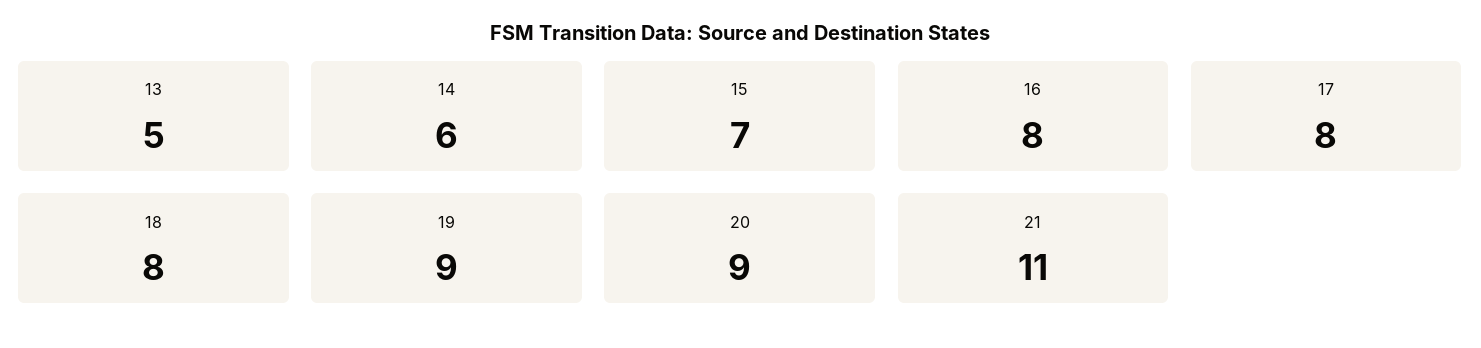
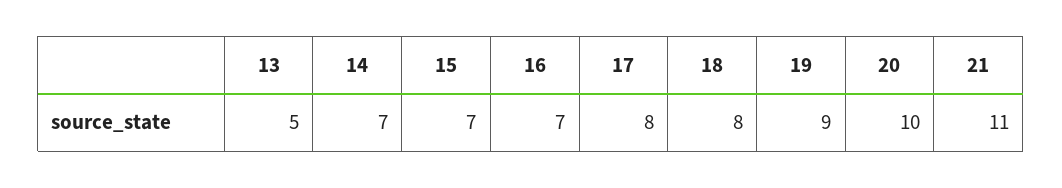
  {
    "13": 5,
-   "14": 6,
+   "14": 7,
    "15": 7,
-   "16": 8,
+   "16": 7,
    "17": 8,
    "18": 8,
    "19": 9,
-   "20": 9,
+   "20": 10,
    "21": 11
  }

